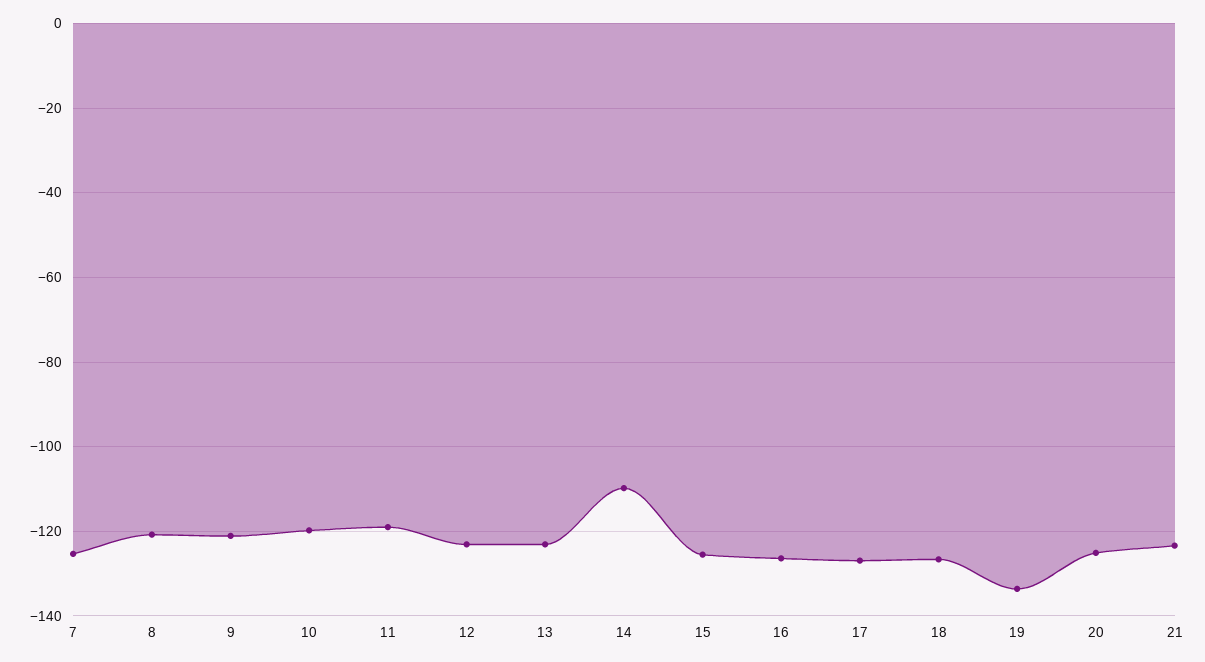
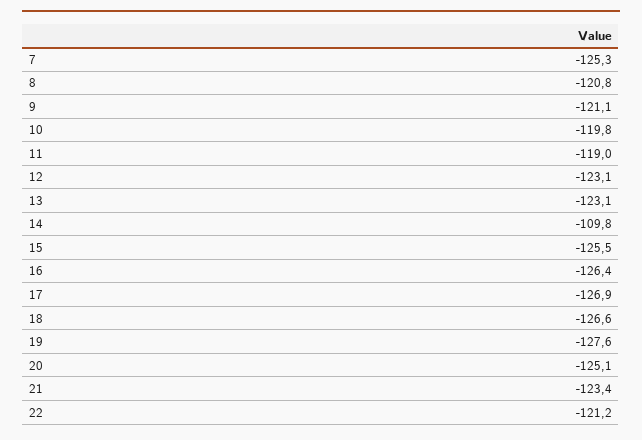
  {
    "7": -125.3,
    "8": -120.8,
    "9": -121.1,
    "10": -119.8,
    "11": -119,
    "12": -123.1,
    "13": -123.1,
    "14": -109.8,
    "15": -125.5,
    "16": -126.4,
    "17": -126.9,
    "18": -126.6,
-   "19": -134,
+   "19": -127.6,
    "20": -125.1,
-   "21": -123.4
+   "21": -123.4,
+   "22": -121.2
  }

